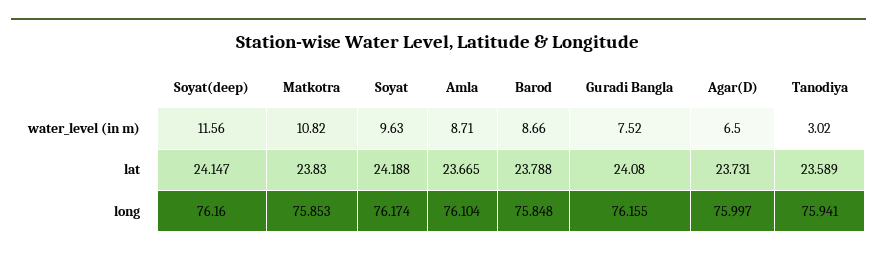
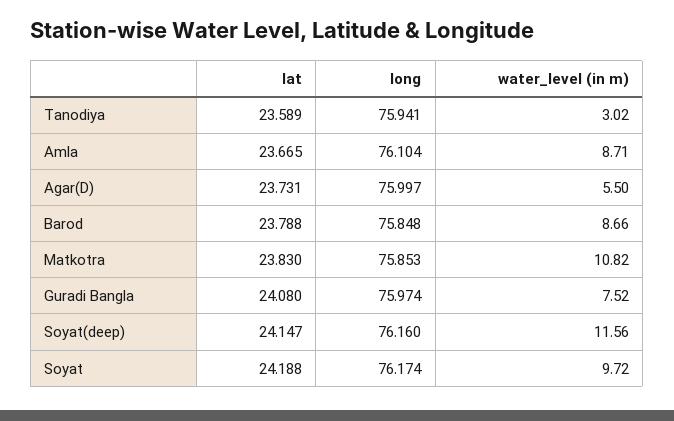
  {
    "Soyat(deep)": {
      "water_level (in m)": 11.56,
      "lat": 24.147,
      "long": 76.16
    },
    "Matkotra": {
      "water_level (in m)": 10.82,
      "lat": 23.83,
      "long": 75.853
    },
    "Soyat": {
-     "water_level (in m)": 9.63,
+     "water_level (in m)": 9.72,
      "lat": 24.188,
      "long": 76.174
    },
    "Amla": {
      "water_level (in m)": 8.71,
      "lat": 23.665,
      "long": 76.104
    },
    "Barod": {
      "water_level (in m)": 8.66,
      "lat": 23.788,
      "long": 75.848
    },
    "Guradi Bangla": {
      "water_level (in m)": 7.52,
      "lat": 24.08,
-     "long": 76.155
+     "long": 75.974
    },
    "Agar(D)": {
-     "water_level (in m)": 6.5,
+     "water_level (in m)": 5.5,
      "lat": 23.731,
      "long": 75.997
    },
    "Tanodiya": {
      "water_level (in m)": 3.02,
      "lat": 23.589,
      "long": 75.941
    }
  }

